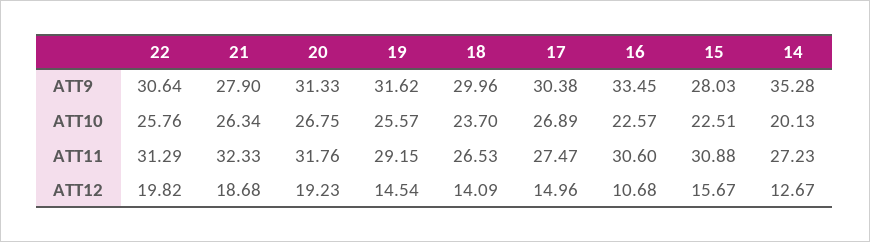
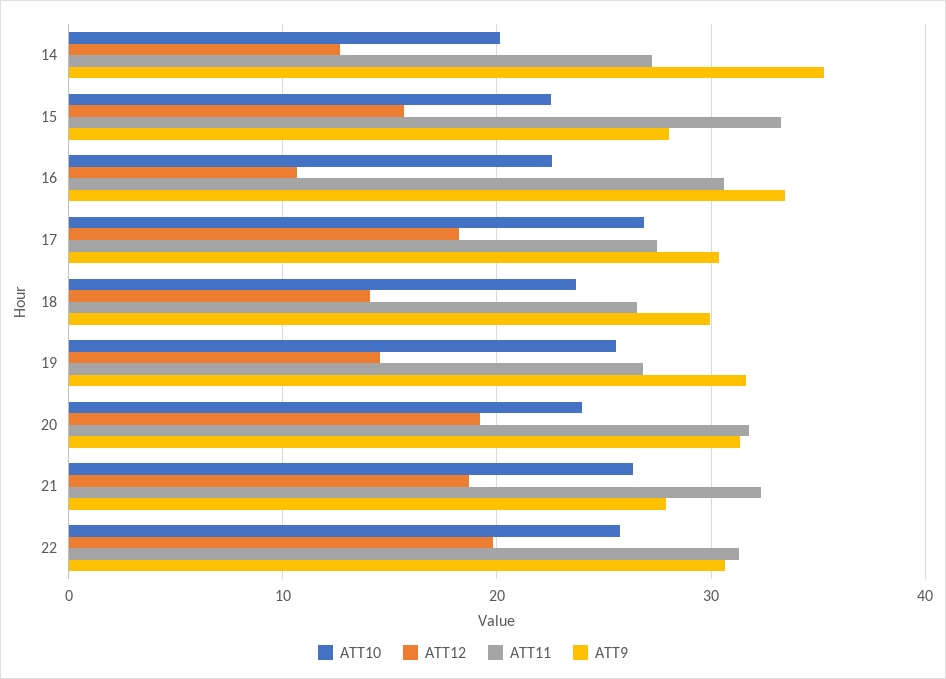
  {
    "ATT9": {
      "22": 30.64,
      "21": 27.9,
      "20": 31.33,
      "19": 31.62,
      "18": 29.96,
      "17": 30.38,
      "16": 33.45,
      "15": 28.03,
      "14": 35.28
    },
    "ATT10": {
      "22": 25.76,
      "21": 26.34,
-     "20": 26.75,
+     "20": 24,
      "19": 25.57,
      "18": 23.7,
      "17": 26.89,
      "16": 22.57,
      "15": 22.51,
      "14": 20.13
    },
    "ATT11": {
      "22": 31.29,
      "21": 32.33,
      "20": 31.76,
-     "19": 29.15,
+     "19": 27,
      "18": 26.53,
      "17": 27.47,
      "16": 30.6,
-     "15": 30.88,
+     "15": 33,
      "14": 27.23
    },
    "ATT12": {
      "22": 19.82,
      "21": 18.68,
      "20": 19.23,
      "19": 14.54,
      "18": 14.09,
-     "17": 14.96,
+     "17": 18,
      "16": 10.68,
      "15": 15.67,
      "14": 12.67
    }
  }

